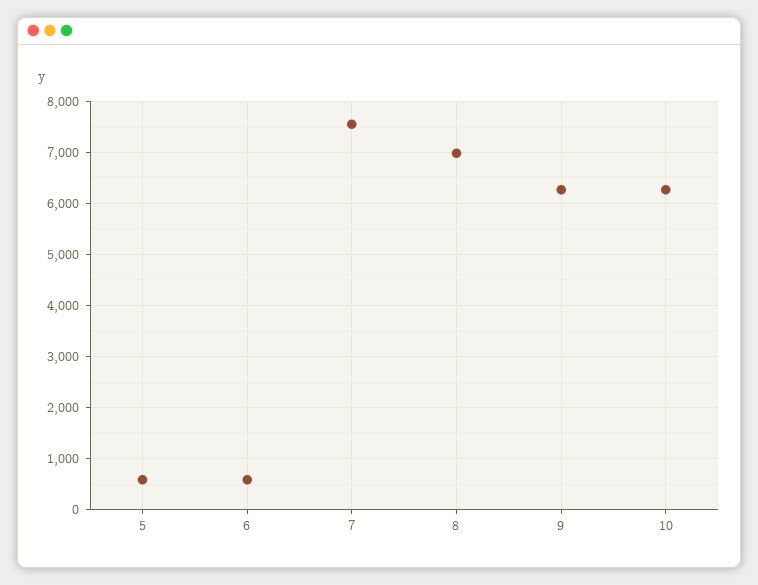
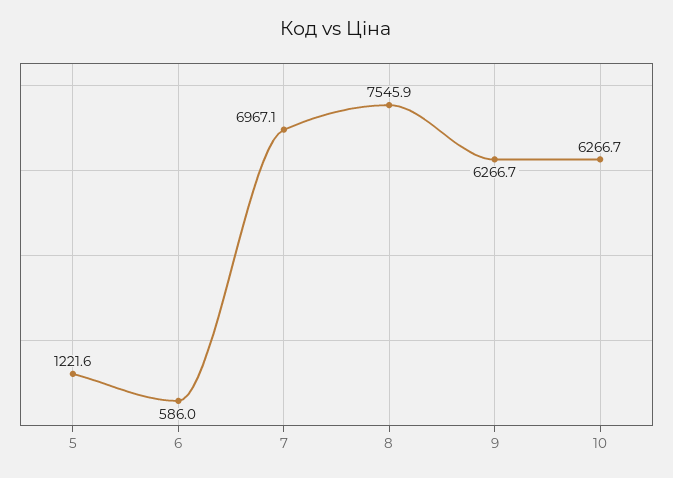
  {
-   "5": 600,
+   "5": 1221.6,
    "6": 586,
-   "7": 7600,
+   "7": 6967.1,
-   "8": 7000,
+   "8": 7545.9,
    "9": 6266.7,
    "10": 6266.7
  }

